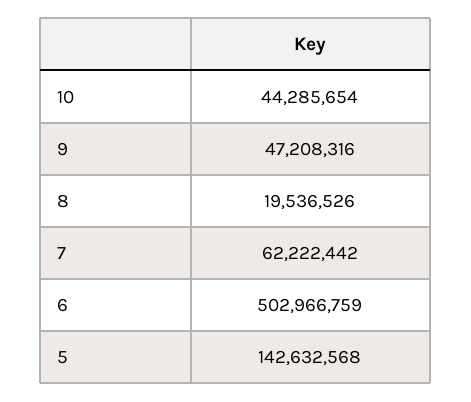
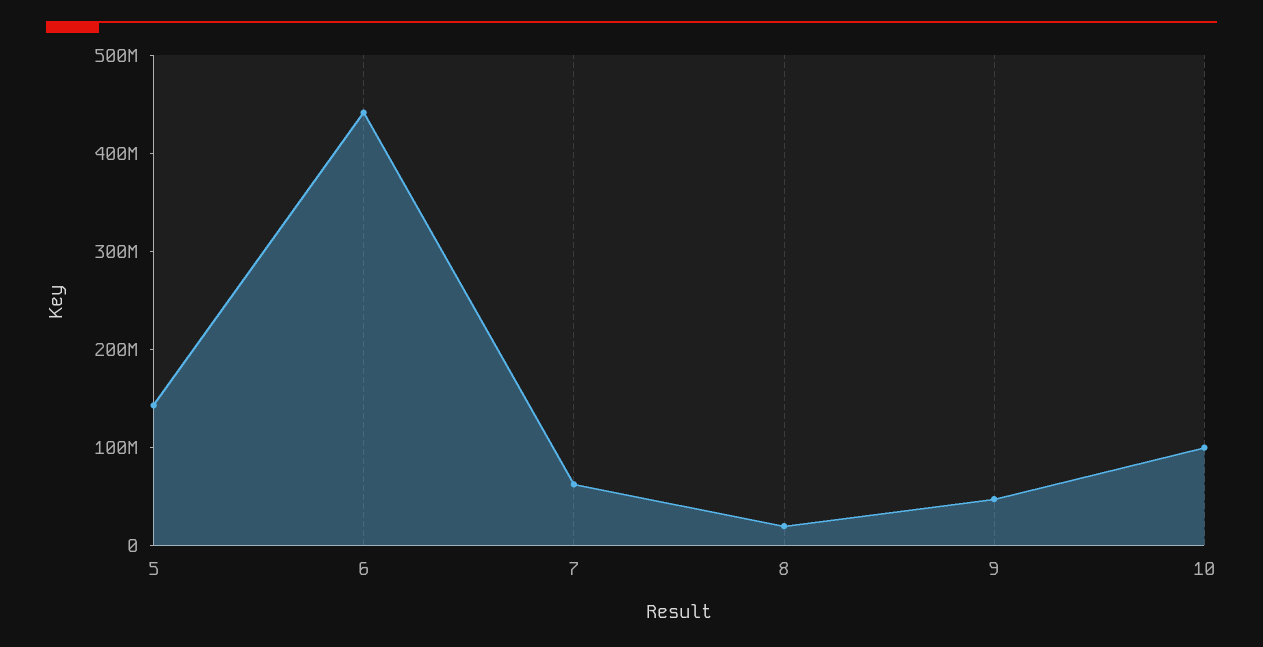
  {
-   "10": 44285654,
+   "10": 100000000,
    "9": 47208316,
    "8": 19536526,
    "7": 62222442,
-   "6": 502966759,
+   "6": 440000000,
    "5": 142632568
  }

